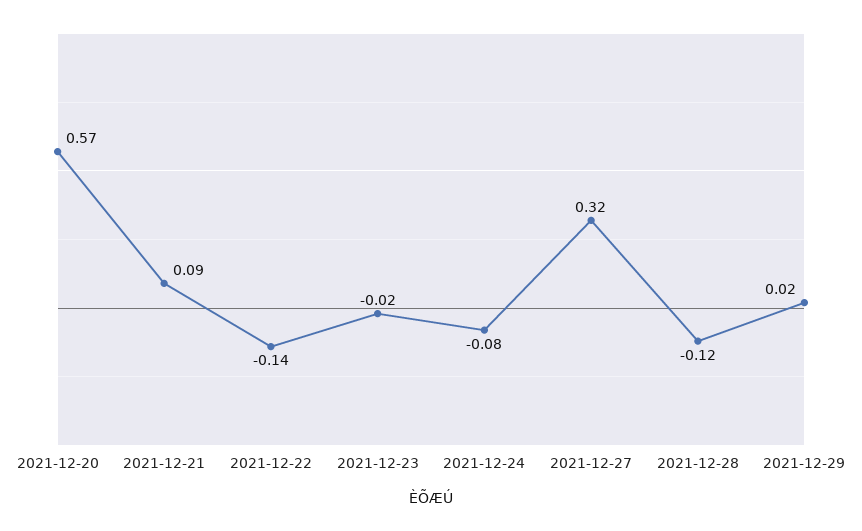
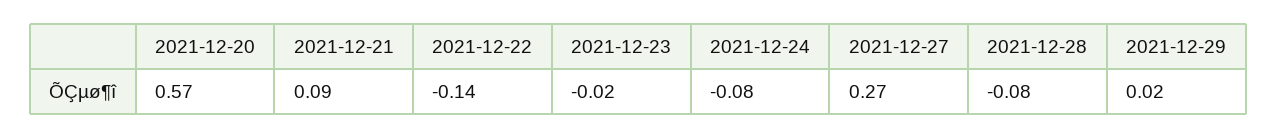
  {
    "2021-12-20": 0.57,
    "2021-12-21": 0.09,
    "2021-12-22": -0.14,
    "2021-12-23": -0.02,
    "2021-12-24": -0.08,
-   "2021-12-27": 0.32,
+   "2021-12-27": 0.27,
-   "2021-12-28": -0.12,
+   "2021-12-28": -0.08,
    "2021-12-29": 0.02
  }

